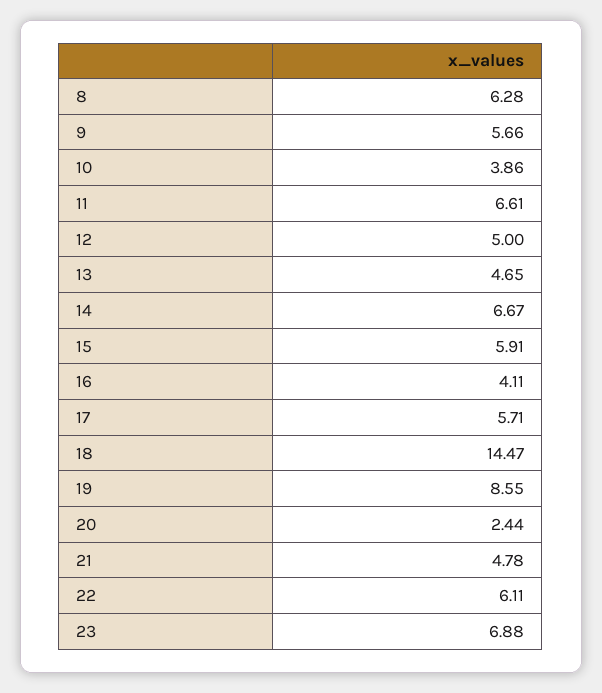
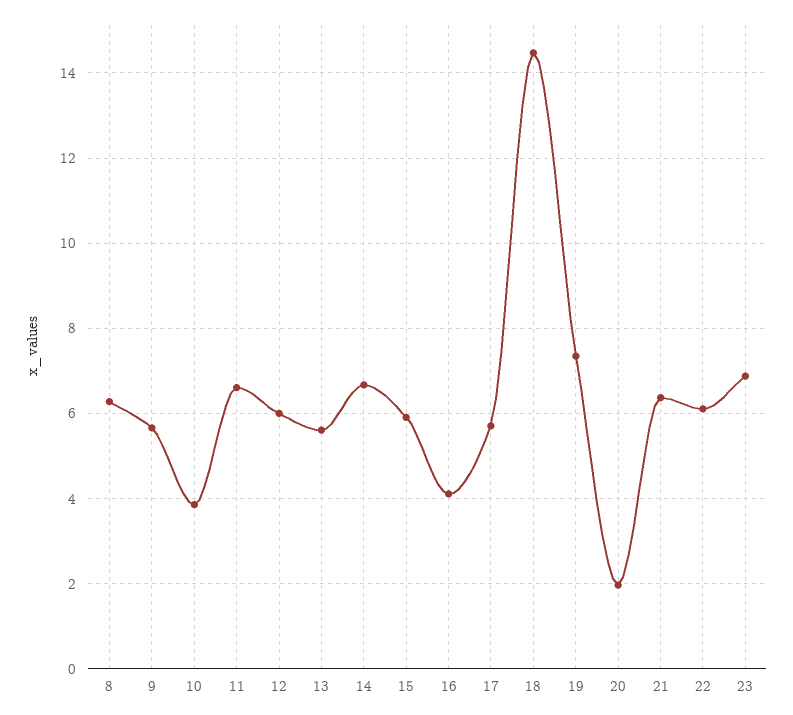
  {
    "8": 6.28,
    "9": 5.66,
    "10": 3.86,
    "11": 6.61,
-   "12": 5,
+   "12": 6,
-   "13": 4.65,
+   "13": 5.6,
    "14": 6.67,
    "15": 5.91,
    "16": 4.11,
    "17": 5.71,
    "18": 14.47,
-   "19": 8.55,
+   "19": 7.4,
-   "20": 2.44,
+   "20": 2,
-   "21": 4.78,
+   "21": 6.4,
    "22": 6.11,
    "23": 6.88
  }

